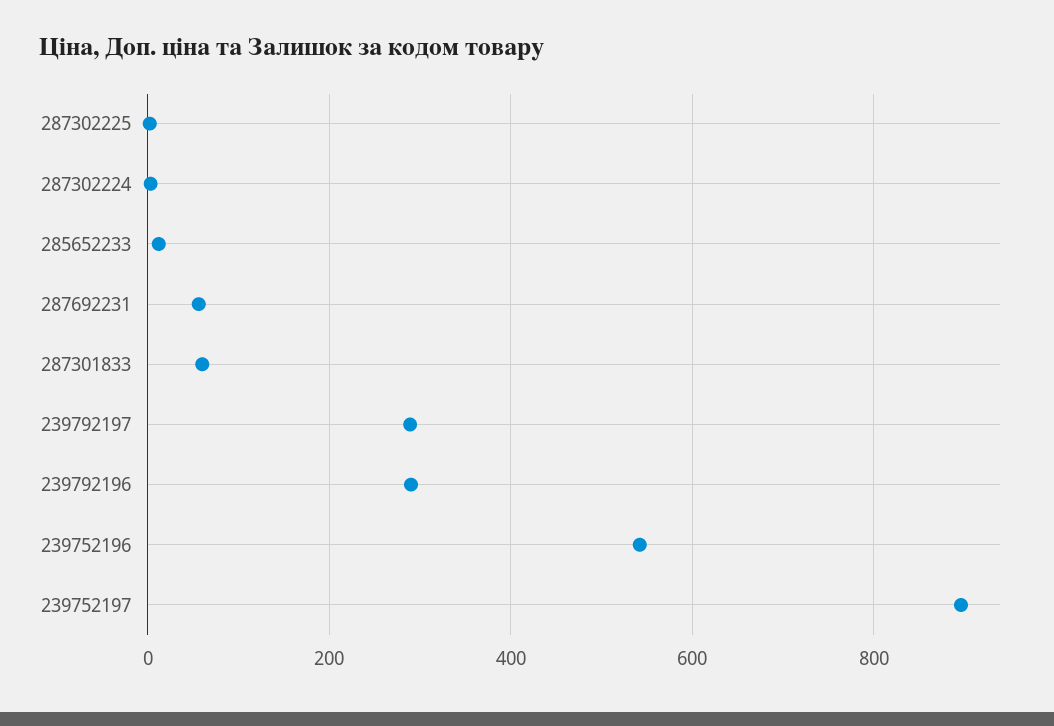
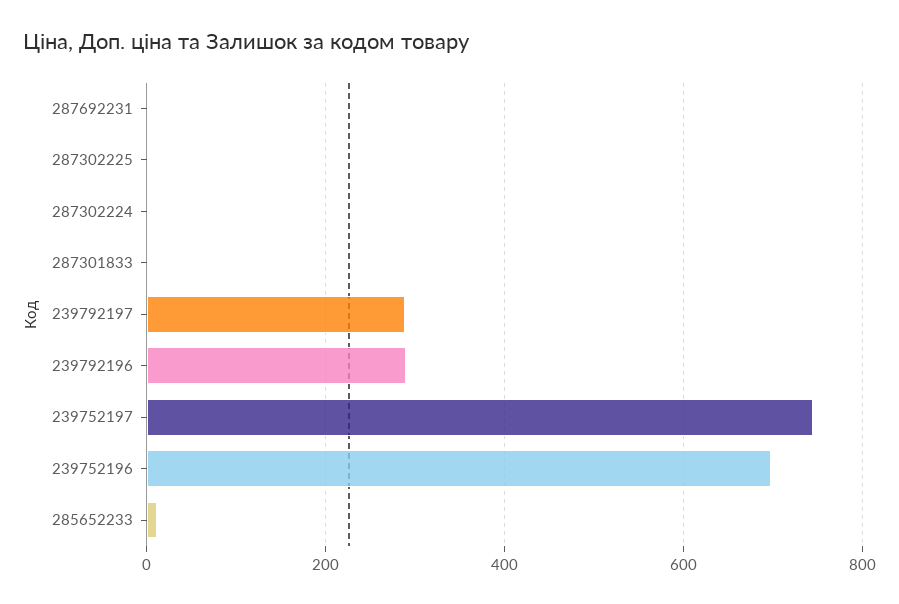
  {
    "287302225": 0,
    "287302224": 0,
    "285652233": 20,
-   "287692231": 60,
+   "287692231": 0,
-   "287301833": 60,
+   "287301833": 0,
    "239792197": 280,
    "239792196": 300,
-   "239752196": 540,
+   "239752196": 700,
-   "239752197": 900
+   "239752197": 740
  }

